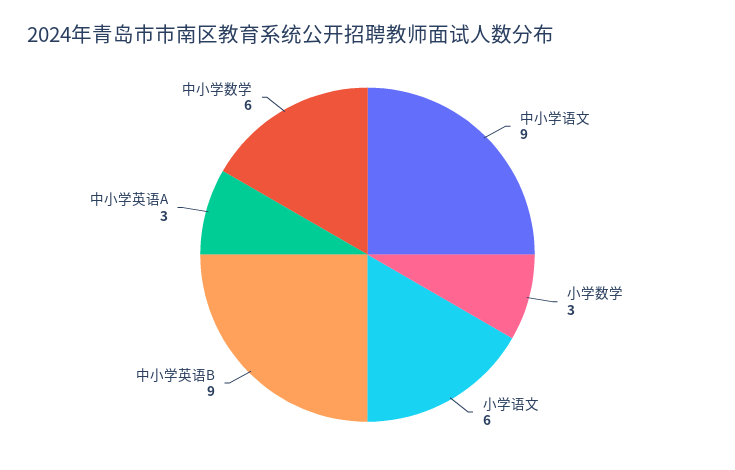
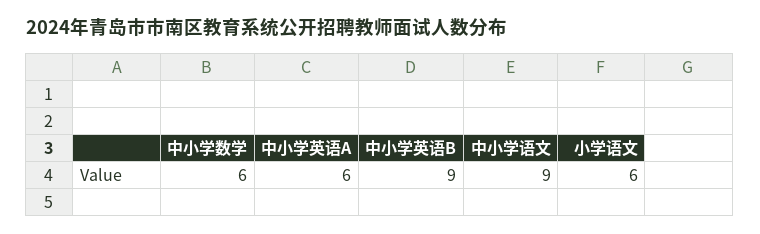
  {
    "中小学语文": 9,
-   "小学数学": 3,
    "小学语文": 6,
    "中小学英语B": 9,
-   "中小学英语A": 3,
+   "中小学英语A": 6,
    "中小学数学": 6
  }

